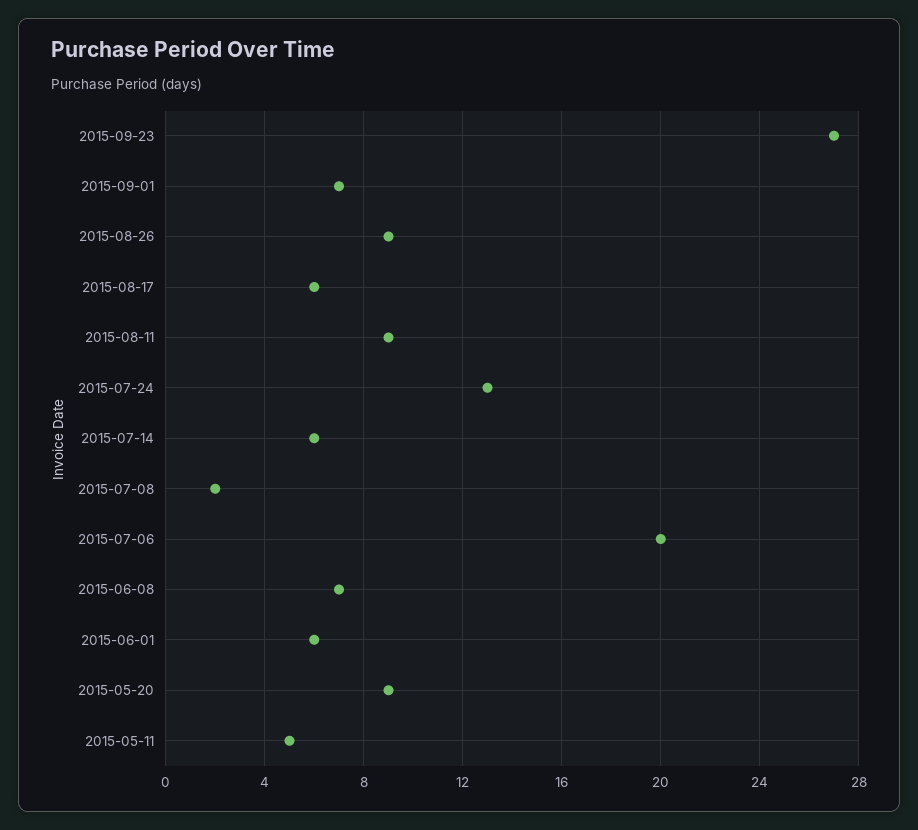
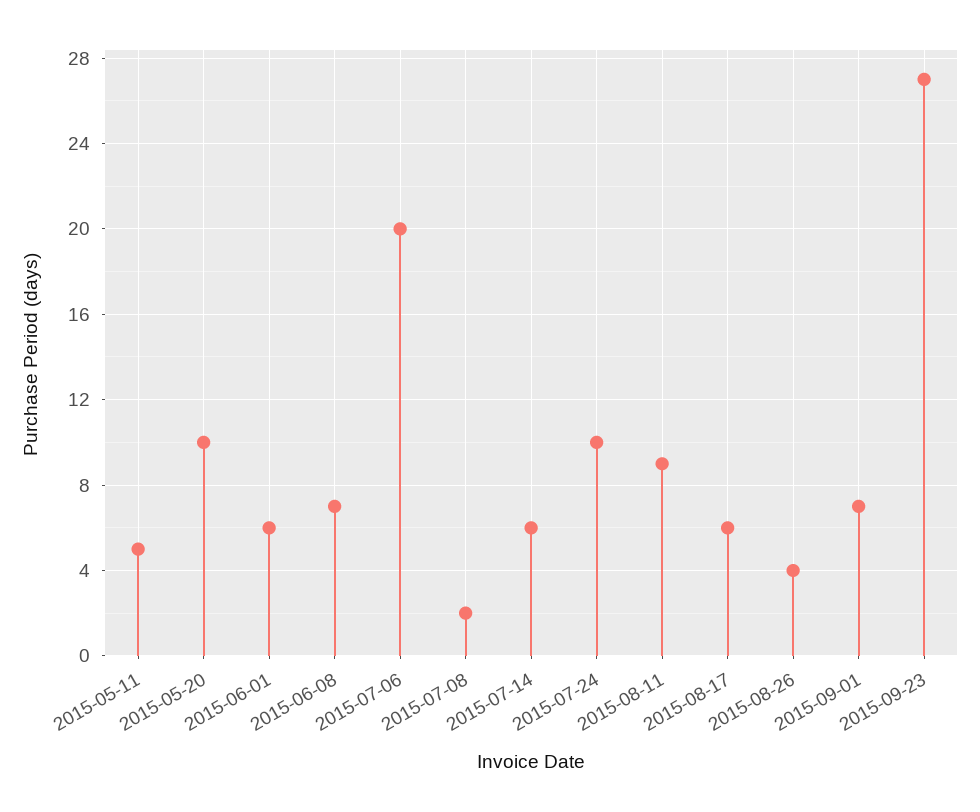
  {
    "2015-09-23": 27,
    "2015-09-01": 7,
-   "2015-08-26": 9,
+   "2015-08-26": 4,
    "2015-08-17": 6,
    "2015-08-11": 9,
-   "2015-07-24": 13,
+   "2015-07-24": 10,
    "2015-07-14": 6,
    "2015-07-08": 2,
    "2015-07-06": 20,
    "2015-06-08": 7,
    "2015-06-01": 6,
-   "2015-05-20": 9,
+   "2015-05-20": 10,
    "2015-05-11": 5
  }

